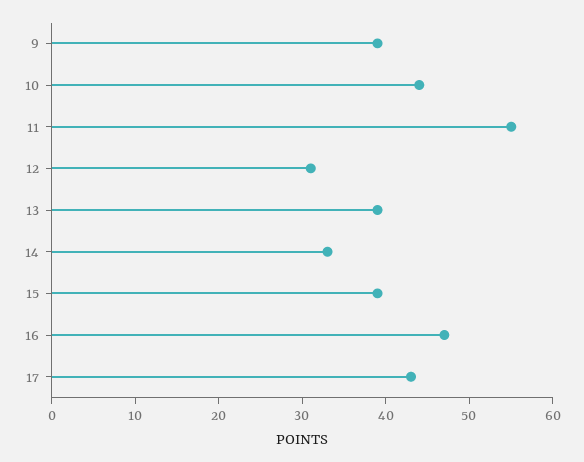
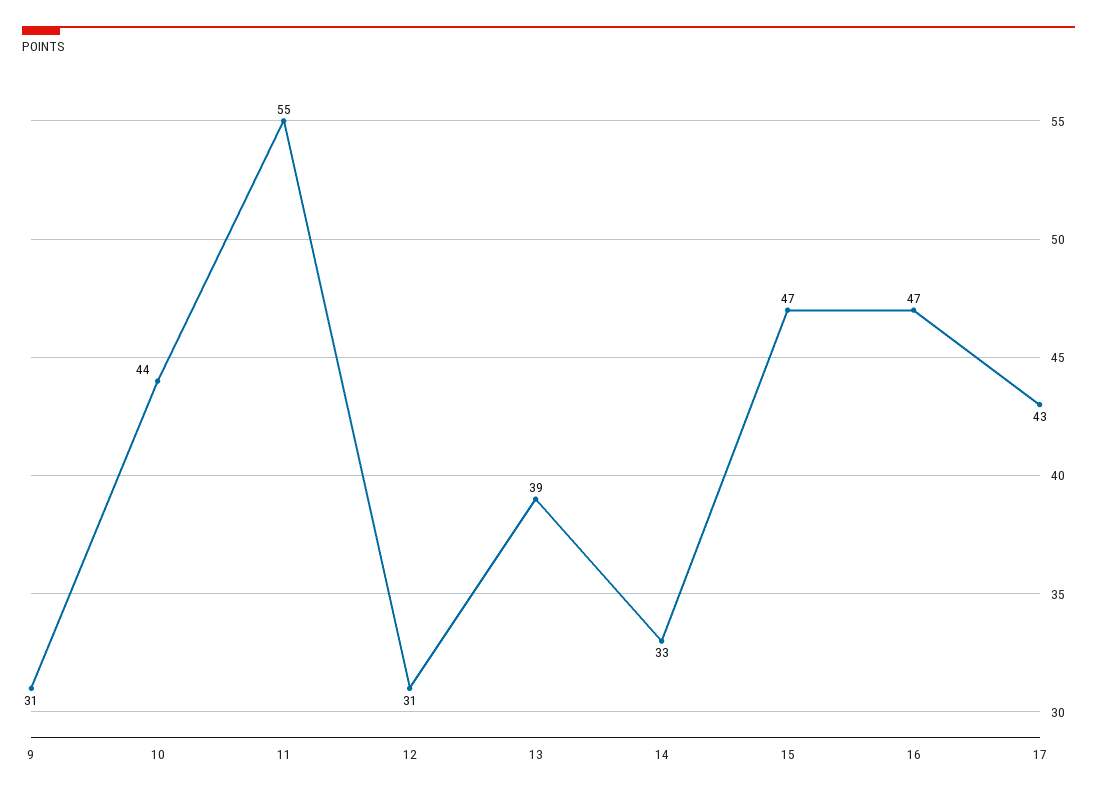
  {
-   "9": 39,
+   "9": 31,
    "10": 44,
    "11": 55,
    "12": 31,
    "13": 39,
    "14": 33,
-   "15": 39,
+   "15": 47,
    "16": 47,
    "17": 43
  }

